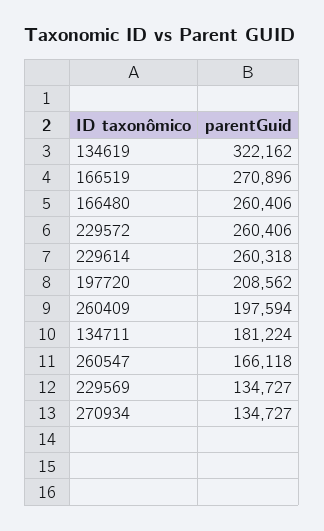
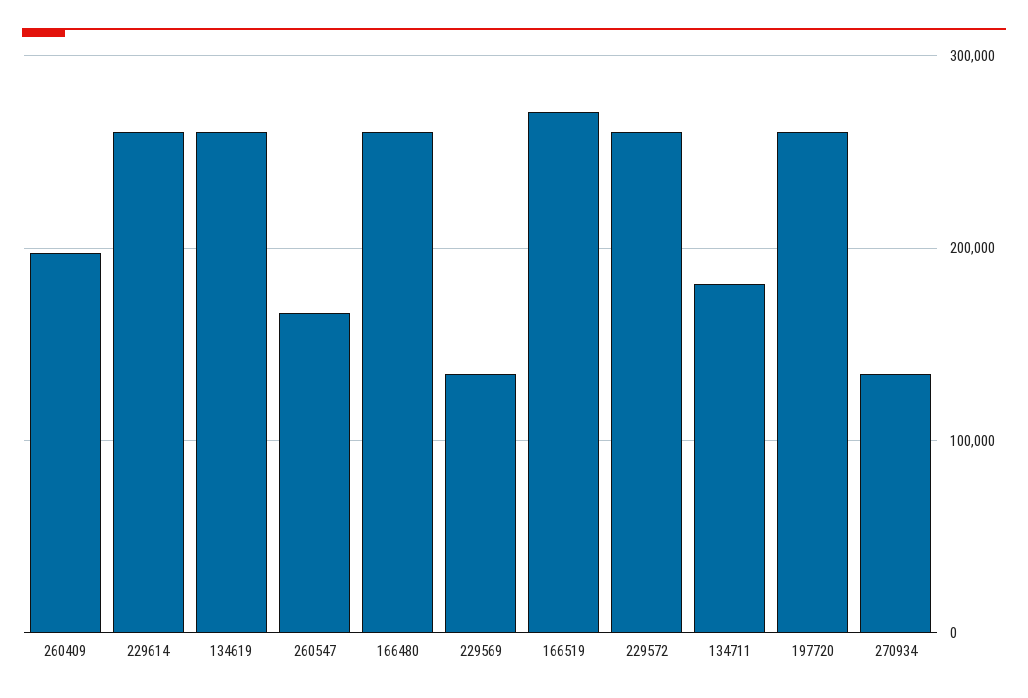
  {
-   "134619": 322162,
+   "134619": 260000,
    "166519": 270896,
    "166480": 260406,
    "229572": 260406,
    "229614": 260318,
-   "197720": 208562,
+   "197720": 260000,
    "260409": 197594,
    "134711": 181224,
    "260547": 166118,
    "229569": 134727,
    "270934": 134727
  }

